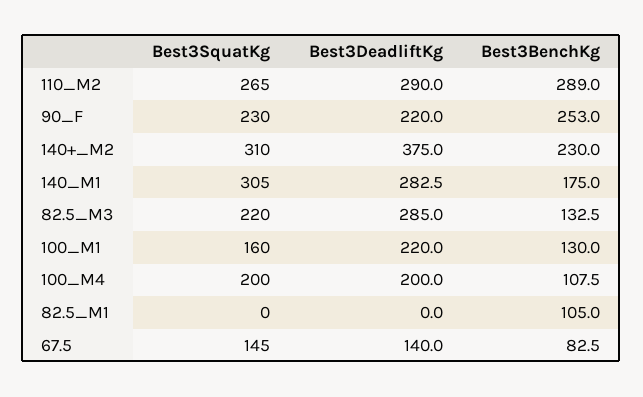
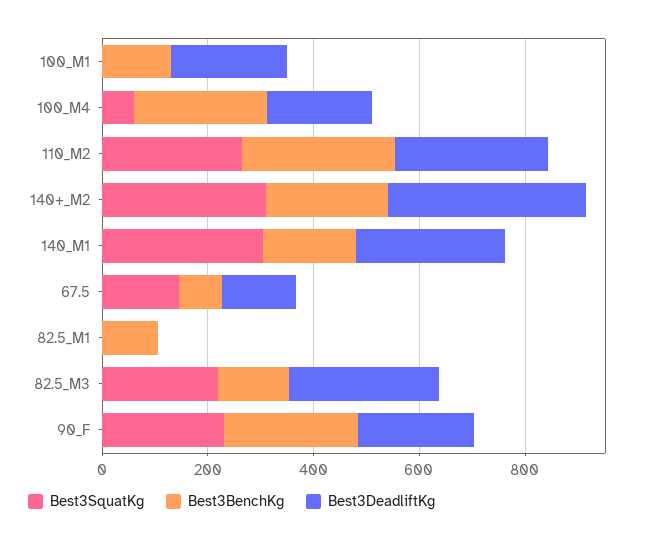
  {
    "Best3SquatKg": {
      "110_M2": 265,
      "90_F": 230,
      "140+_M2": 310,
      "140_M1": 305,
      "82.5_M3": 220,
-     "100_M1": 160,
+     "100_M1": 0,
-     "100_M4": 200,
+     "100_M4": 50,
      "82.5_M1": 0,
      "67.5": 145
    },
    "Best3DeadliftKg": {
      "110_M2": 290,
      "90_F": 220,
      "140+_M2": 375,
      "140_M1": 282.5,
      "82.5_M3": 285,
      "100_M1": 220,
      "100_M4": 200,
      "82.5_M1": 0,
      "67.5": 140
    },
    "Best3BenchKg": {
      "110_M2": 289,
      "90_F": 253,
      "140+_M2": 230,
      "140_M1": 175,
      "82.5_M3": 132.5,
      "100_M1": 130,
-     "100_M4": 107.5,
+     "100_M4": 250,
      "82.5_M1": 105,
      "67.5": 82.5
    }
  }

